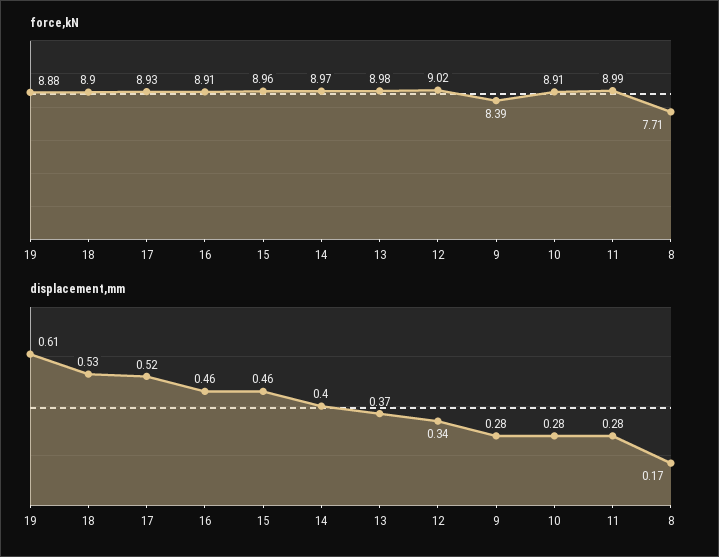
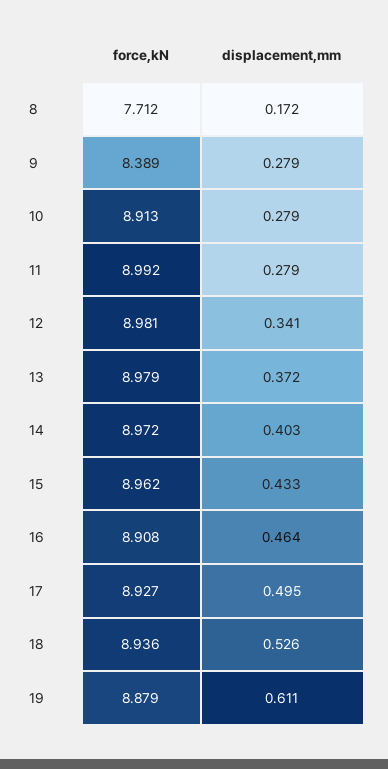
  {
    "force,kN": {
      "19": 8.879,
-     "18": 8.9,
+     "18": 8.936,
      "17": 8.927,
      "16": 8.908,
      "15": 8.962,
      "14": 8.972,
      "13": 8.979,
-     "12": 9.02,
+     "12": 8.981,
      "9": 8.389,
      "10": 8.913,
      "11": 8.992,
      "8": 7.712
    },
    "displacement,mm": {
      "19": 0.611,
      "18": 0.526,
-     "17": 0.52,
+     "17": 0.495,
      "16": 0.464,
-     "15": 0.46,
+     "15": 0.433,
      "14": 0.403,
      "13": 0.372,
      "12": 0.341,
      "9": 0.279,
      "10": 0.279,
      "11": 0.279,
      "8": 0.172
    }
  }

